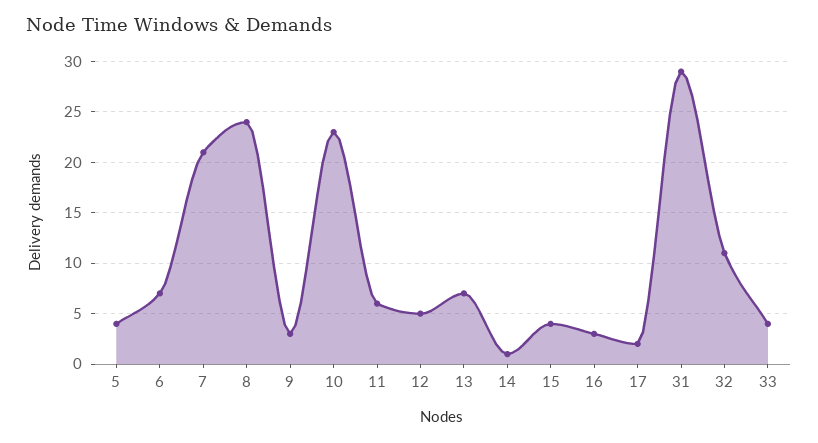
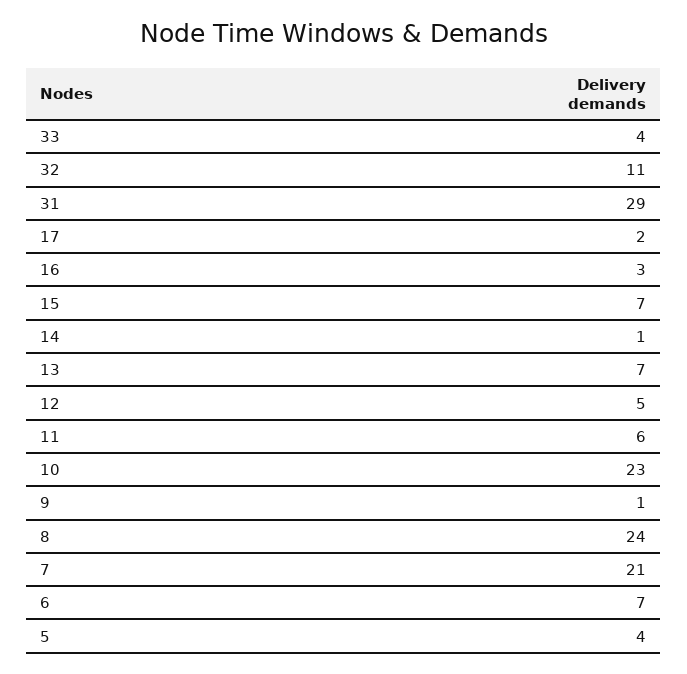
  {
    "5": 4,
    "6": 7,
    "7": 21,
    "8": 24,
-   "9": 3,
+   "9": 1,
    "10": 23,
    "11": 6,
    "12": 5,
    "13": 7,
    "14": 1,
-   "15": 4,
+   "15": 7,
    "16": 3,
    "17": 2,
    "31": 29,
    "32": 11,
    "33": 4
  }

